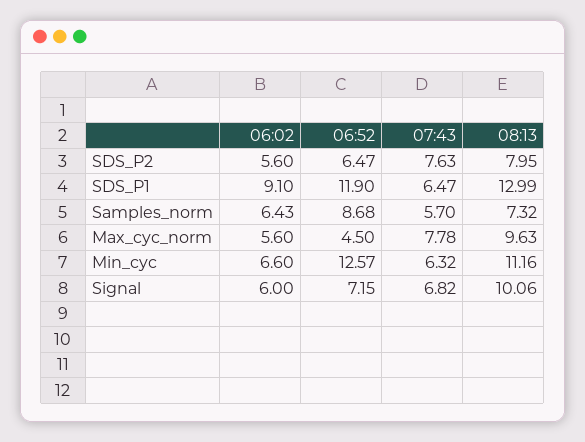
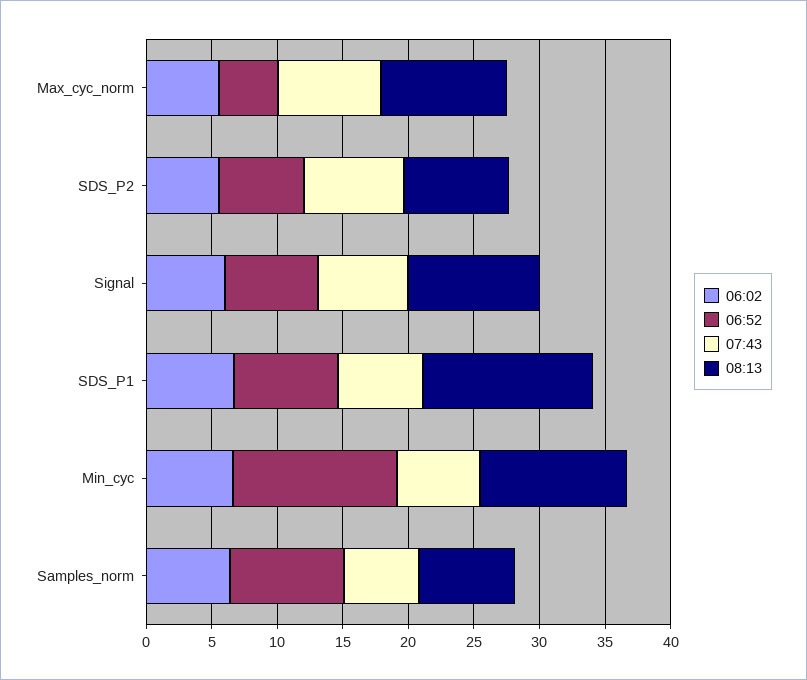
  {
    "06:02": {
      "SDS_P2": 5.6,
-     "SDS_P1": 9.1,
+     "SDS_P1": 7,
      "Samples_norm": 6.43,
      "Max_cyc_norm": 5.6,
      "Min_cyc": 6.6,
      "Signal": 6
    },
    "06:52": {
      "SDS_P2": 6.47,
-     "SDS_P1": 11.9,
+     "SDS_P1": 8,
      "Samples_norm": 8.68,
      "Max_cyc_norm": 4.5,
      "Min_cyc": 12.57,
      "Signal": 7.15
    },
    "07:43": {
      "SDS_P2": 7.63,
      "SDS_P1": 6.47,
      "Samples_norm": 5.7,
      "Max_cyc_norm": 7.78,
      "Min_cyc": 6.32,
      "Signal": 6.82
    },
    "08:13": {
      "SDS_P2": 7.95,
      "SDS_P1": 12.99,
      "Samples_norm": 7.32,
      "Max_cyc_norm": 9.63,
      "Min_cyc": 11.16,
      "Signal": 10.06
    }
  }

